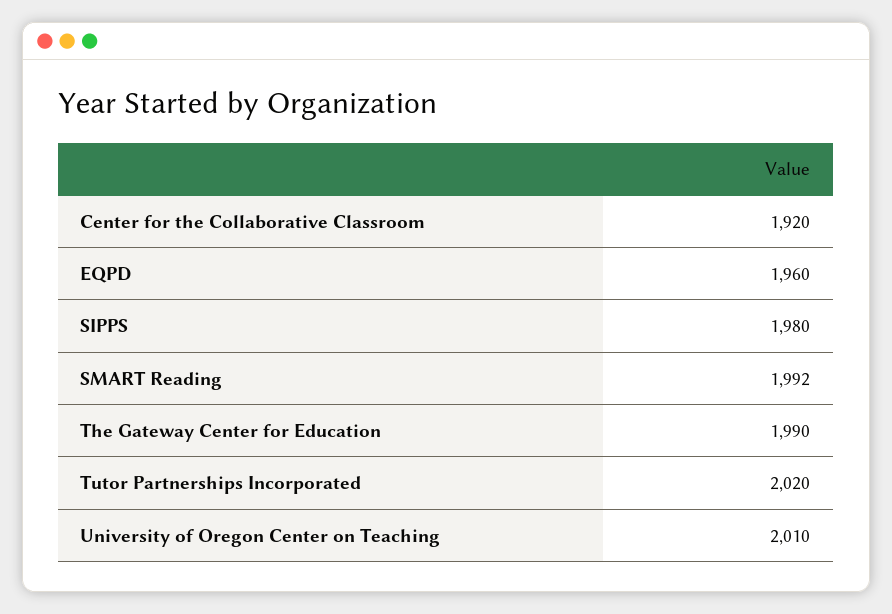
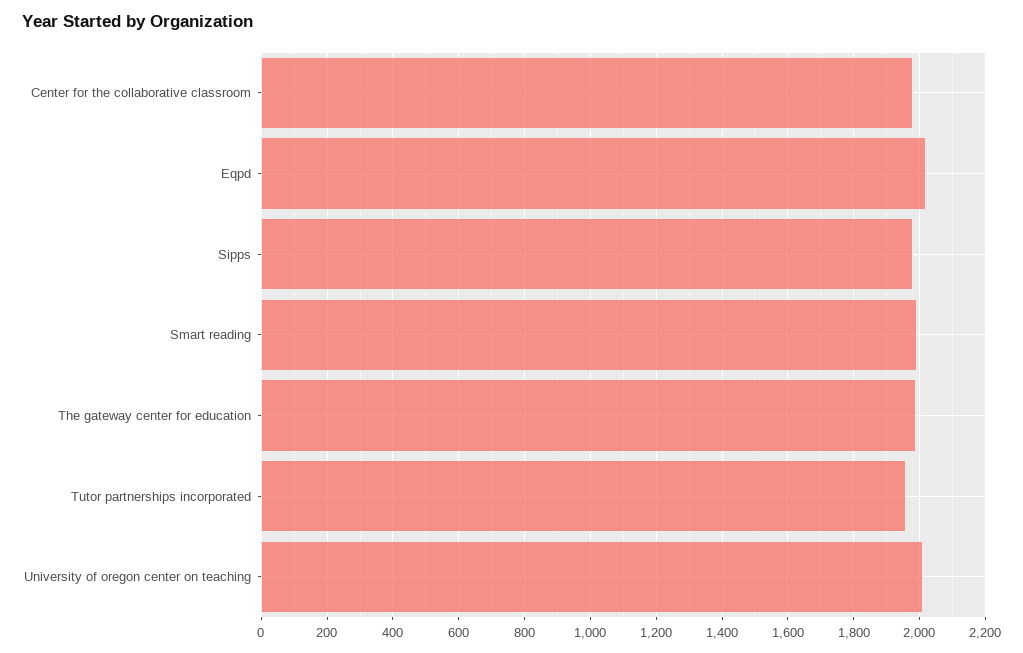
  {
-   "Center for the Collaborative Classroom": 1920,
+   "Center for the Collaborative Classroom": 1980,
-   "EQPD": 1960,
+   "EQPD": 2020,
    "SIPPS": 1980,
    "SMART Reading": 1992,
    "The Gateway Center for Education": 1990,
-   "Tutor Partnerships Incorporated": 2020,
+   "Tutor Partnerships Incorporated": 1960,
    "University of Oregon Center on Teaching": 2010
  }

